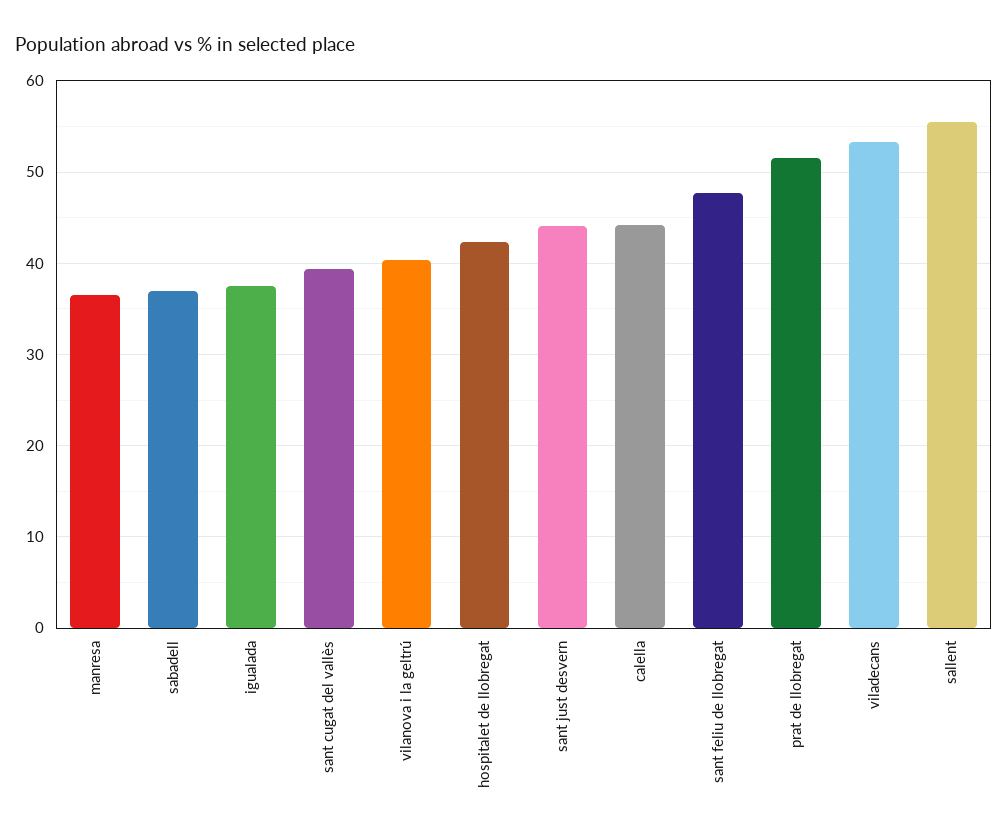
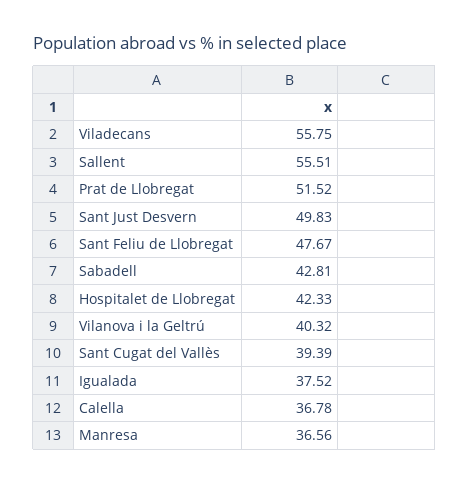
  {
    "manresa": 36.56,
-   "sabadell": 37,
+   "sabadell": 42.81,
    "igualada": 37.52,
    "sant cugat del vallès": 39.39,
    "vilanova i la geltrú": 40.32,
    "hospitalet de llobregat": 42.33,
-   "sant just desvern": 44,
+   "sant just desvern": 49.83,
-   "calella": 44,
+   "calella": 36.78,
    "sant feliu de llobregat": 47.67,
    "prat de llobregat": 51.52,
-   "viladecans": 53,
+   "viladecans": 55.75,
    "sallent": 55.51
  }

